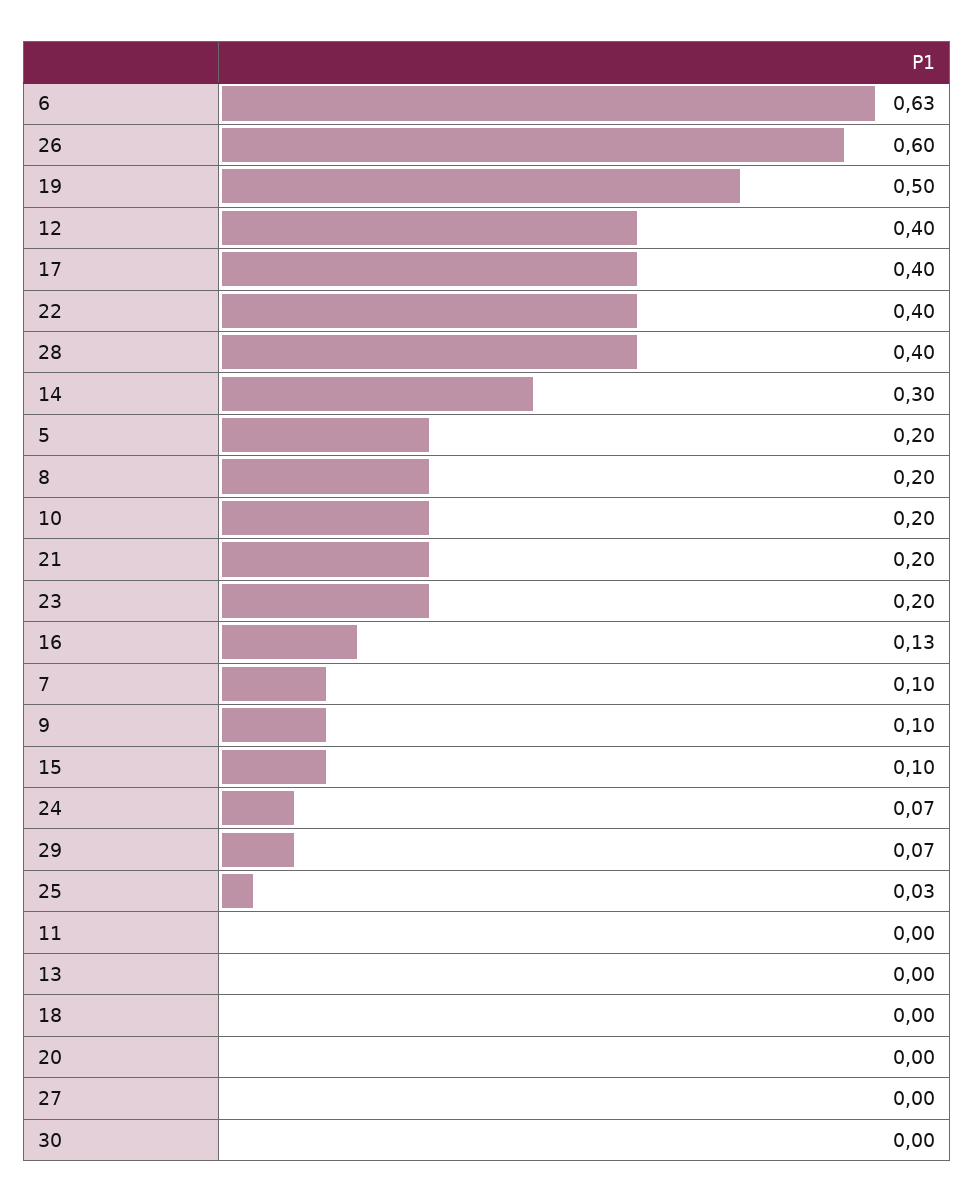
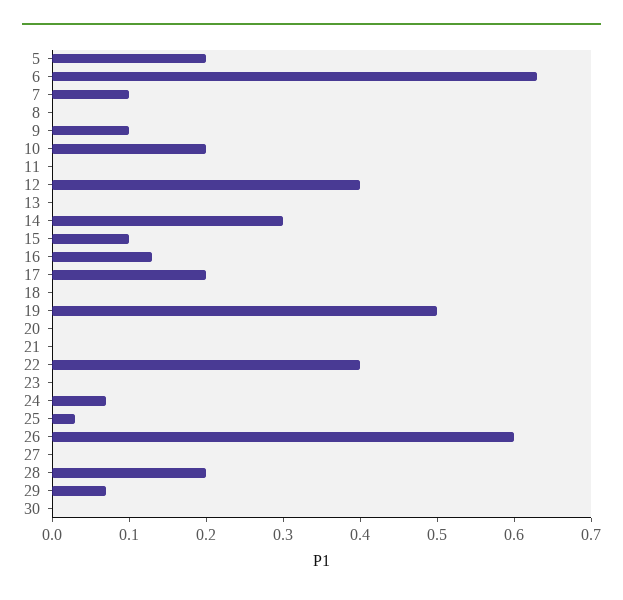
  {
    "6": 0.63,
    "26": 0.6,
    "19": 0.5,
    "12": 0.4,
-   "17": 0.4,
+   "17": 0.2,
    "22": 0.4,
-   "28": 0.4,
+   "28": 0.2,
    "14": 0.3,
    "5": 0.2,
-   "8": 0.2,
+   "8": 0,
    "10": 0.2,
-   "21": 0.2,
+   "21": 0,
-   "23": 0.2,
+   "23": 0,
    "16": 0.13,
    "7": 0.1,
    "9": 0.1,
    "15": 0.1,
    "24": 0.07,
    "29": 0.07,
    "25": 0.03,
    "11": 0,
    "13": 0,
    "18": 0,
    "20": 0,
    "27": 0,
    "30": 0
  }

